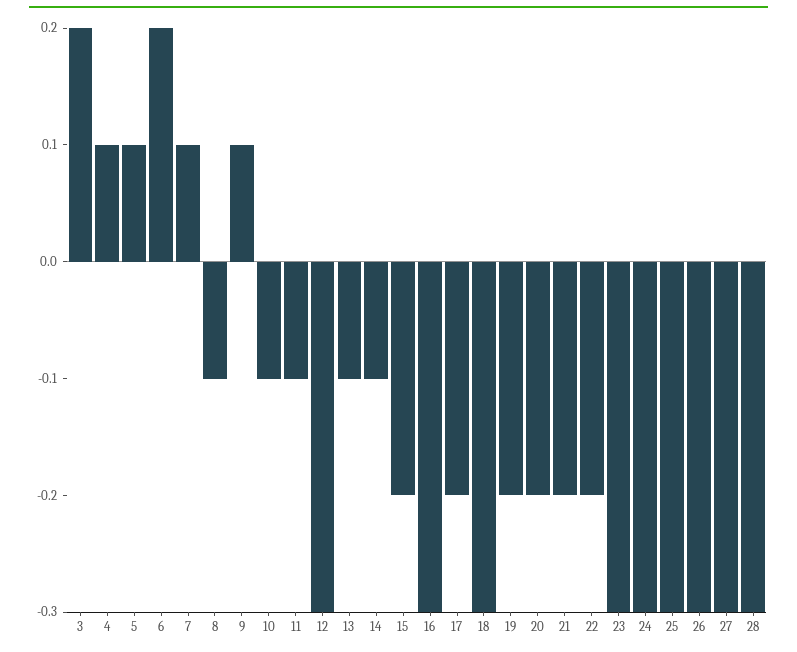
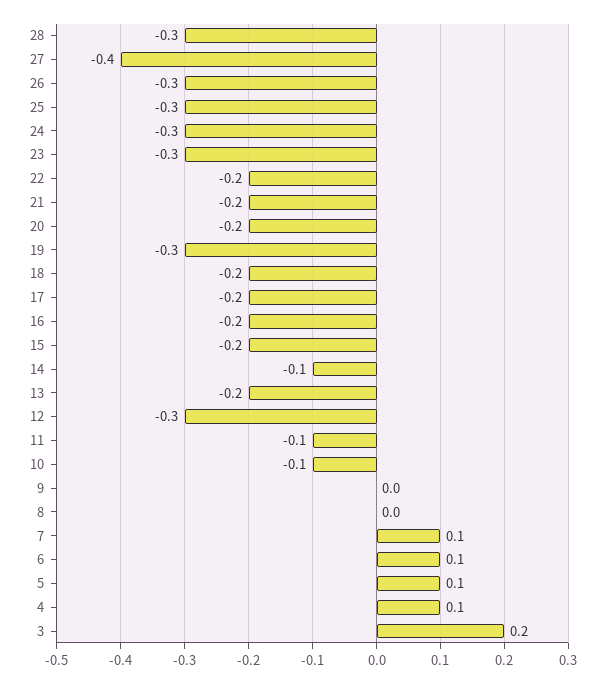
  {
    "3": 0.2,
    "4": 0.1,
    "5": 0.1,
-   "6": 0.2,
+   "6": 0.1,
    "7": 0.1,
-   "8": -0.1,
+   "8": 0,
-   "9": 0.1,
+   "9": 0,
    "10": -0.1,
    "11": -0.1,
    "12": -0.3,
-   "13": -0.1,
+   "13": -0.2,
    "14": -0.1,
    "15": -0.2,
-   "16": -0.3,
+   "16": -0.2,
    "17": -0.2,
-   "18": -0.3,
+   "18": -0.2,
-   "19": -0.2,
+   "19": -0.3,
    "20": -0.2,
    "21": -0.2,
    "22": -0.2,
    "23": -0.3,
    "24": -0.3,
    "25": -0.3,
    "26": -0.3,
-   "27": -0.3,
+   "27": -0.4,
    "28": -0.3
  }

